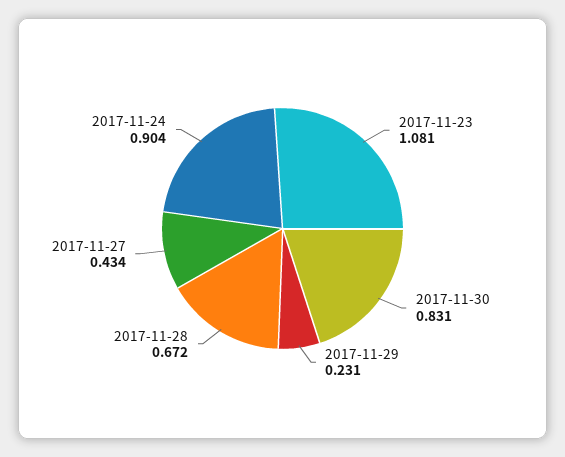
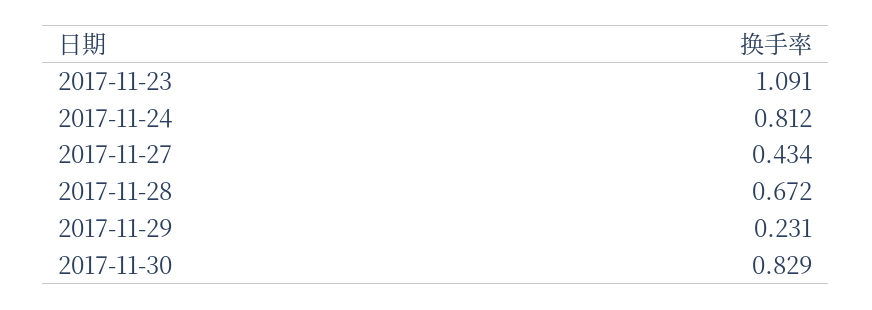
  {
-   "2017-11-23": 1.081,
+   "2017-11-23": 1.091,
-   "2017-11-30": 0.831,
+   "2017-11-30": 0.829,
    "2017-11-29": 0.231,
    "2017-11-28": 0.672,
    "2017-11-27": 0.434,
-   "2017-11-24": 0.904
+   "2017-11-24": 0.812
  }

